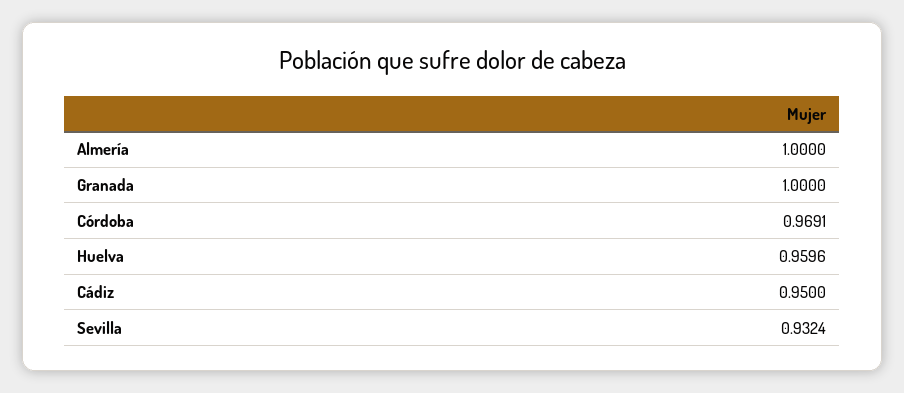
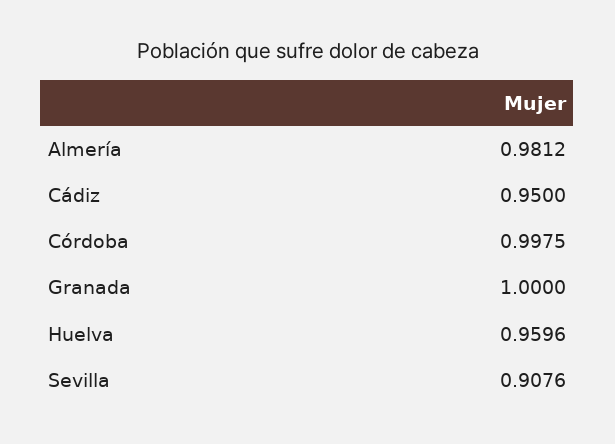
  {
-   "Almería": 1,
+   "Almería": 0.9812,
    "Granada": 1,
-   "Córdoba": 0.9691,
+   "Córdoba": 0.9975,
    "Huelva": 0.9596,
    "Cádiz": 0.95,
-   "Sevilla": 0.9324
+   "Sevilla": 0.9076
  }

